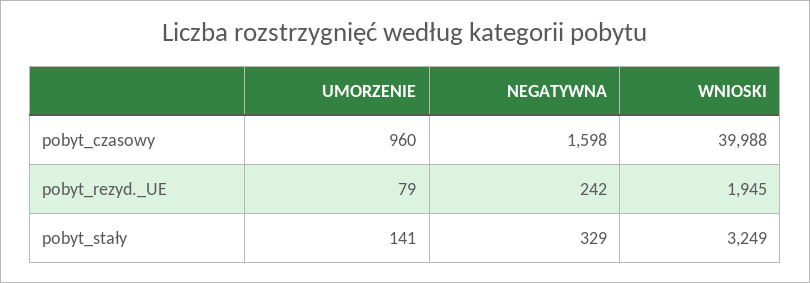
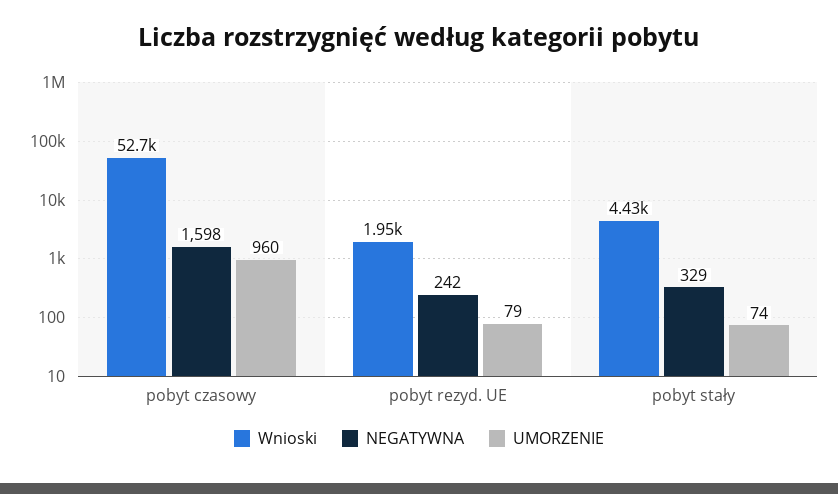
  {
    "UMORZENIE": {
      "pobyt_czasowy": 960,
      "pobyt_rezyd._UE": 79,
-     "pobyt_stały": 141
+     "pobyt_stały": 74
    },
    "NEGATYWNA": {
      "pobyt_czasowy": 1598,
      "pobyt_rezyd._UE": 242,
      "pobyt_stały": 329
    },
    "WNIOSKI": {
-     "pobyt_czasowy": 39988,
+     "pobyt_czasowy": 52700,
      "pobyt_rezyd._UE": 1945,
-     "pobyt_stały": 3249
+     "pobyt_stały": 4430
    }
  }

